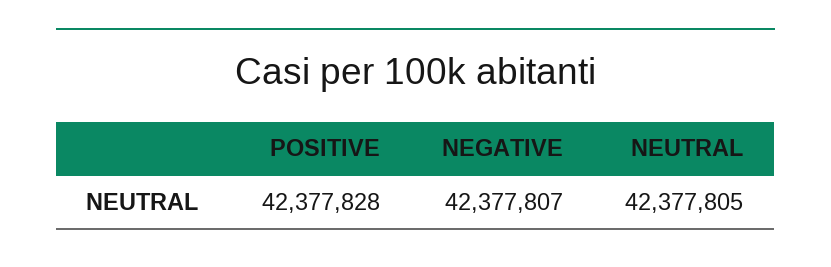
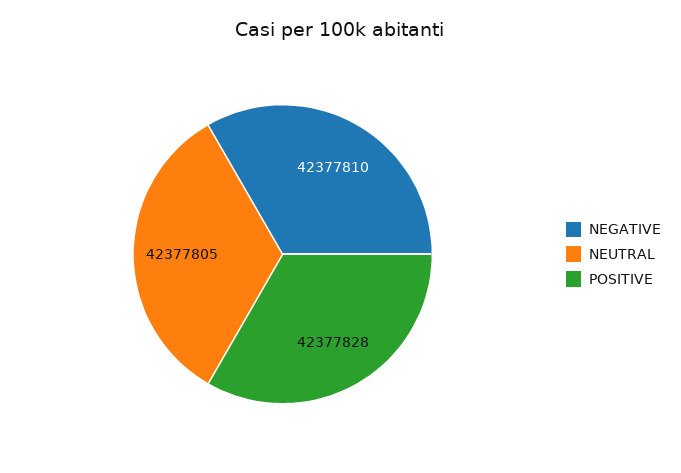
  {
    "POSITIVE": 42377828,
-   "NEGATIVE": 42377807,
+   "NEGATIVE": 42377810,
    "NEUTRAL": 42377805
  }

